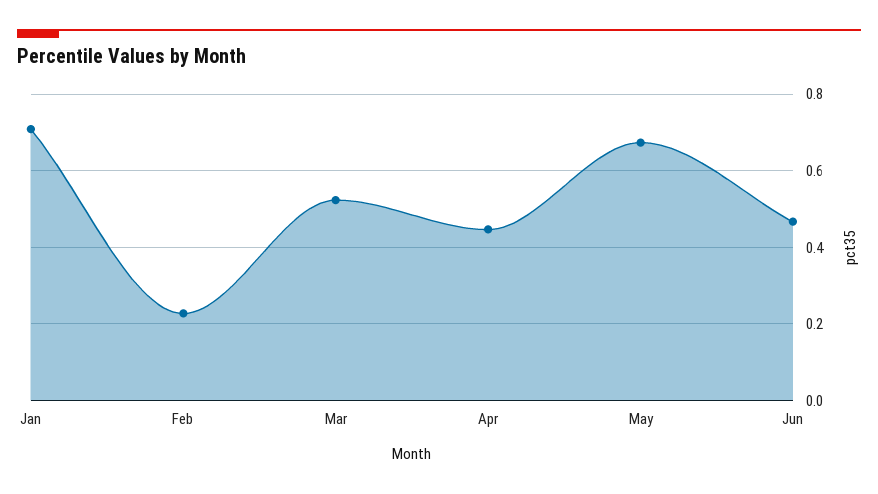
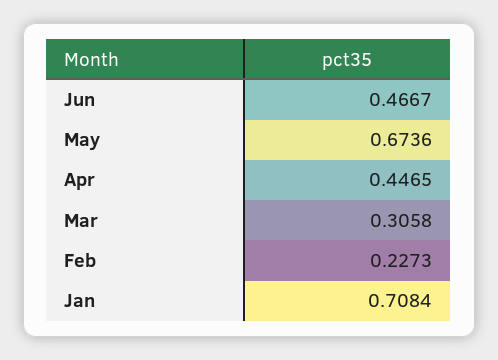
  {
    "Jan": 0.7084,
    "Feb": 0.2273,
-   "Mar": 0.52,
+   "Mar": 0.3058,
    "Apr": 0.4465,
    "May": 0.6736,
    "Jun": 0.4667
  }

